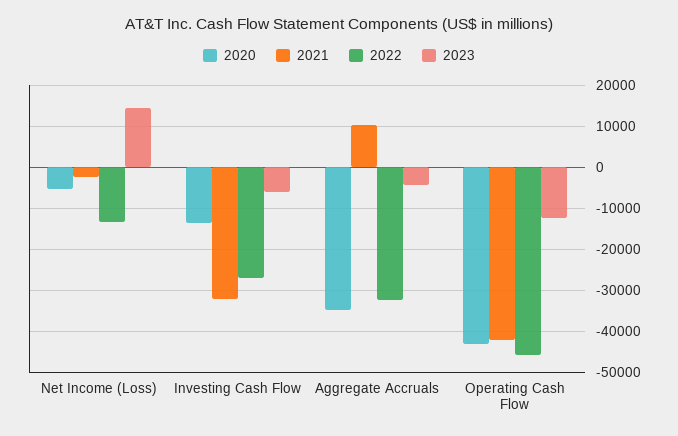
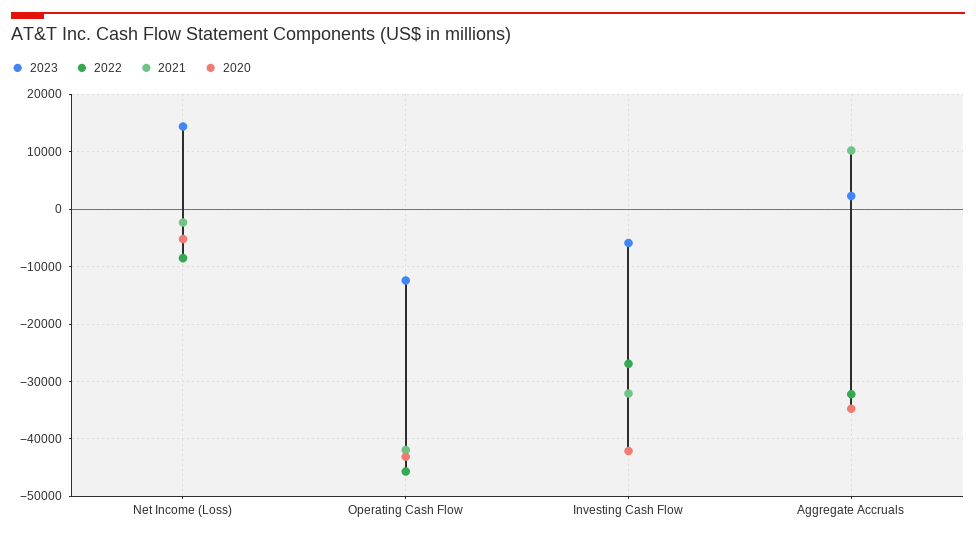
  {
    "2020": {
      "Net Income (Loss)": -6000,
-     "Investing Cash Flow": -14000,
+     "Investing Cash Flow": -42000,
      "Aggregate Accruals": -34000,
      "Operating Cash Flow": -44000
    },
    "2021": {
      "Net Income (Loss)": -2000,
      "Investing Cash Flow": -32000,
      "Aggregate Accruals": 10000,
      "Operating Cash Flow": -42000
    },
    "2022": {
-     "Net Income (Loss)": -14000,
+     "Net Income (Loss)": -8000,
      "Investing Cash Flow": -26000,
      "Aggregate Accruals": -32000,
      "Operating Cash Flow": -46000
    },
    "2023": {
      "Net Income (Loss)": 14000,
      "Investing Cash Flow": -6000,
-     "Aggregate Accruals": -4000,
+     "Aggregate Accruals": 2000,
      "Operating Cash Flow": -12000
    }
  }

